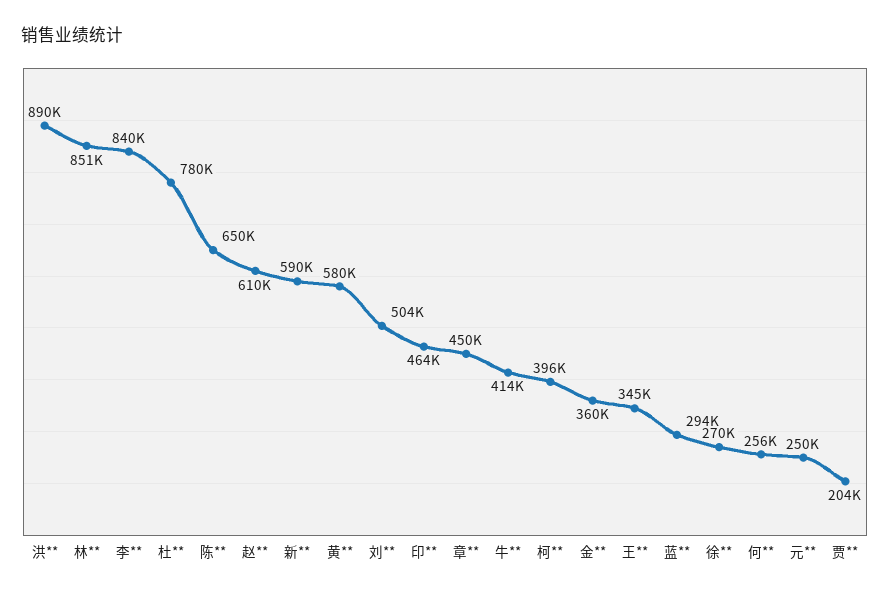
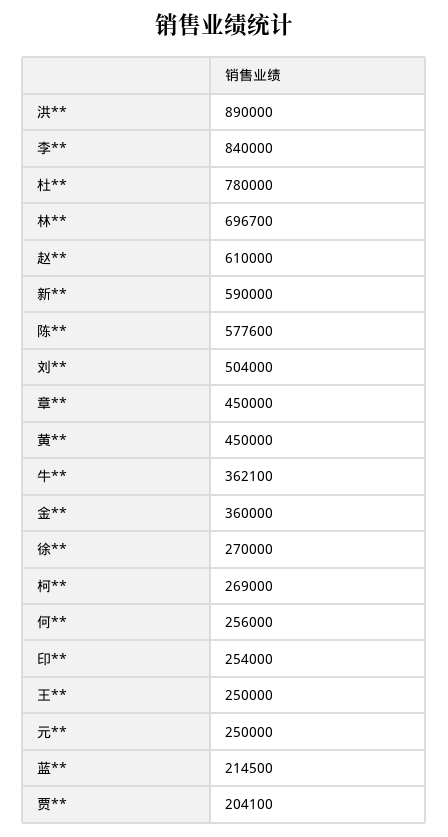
  {
    "洪**": 890000,
-   "林**": 851000,
+   "林**": 696700,
    "李**": 840000,
    "杜**": 780000,
-   "陈**": 650000,
+   "陈**": 577600,
    "赵**": 610000,
    "新**": 590000,
-   "黄**": 580000,
+   "黄**": 450000,
    "刘**": 504000,
-   "印**": 464000,
+   "印**": 254000,
    "章**": 450000,
-   "牛**": 414000,
+   "牛**": 362100,
-   "柯**": 396000,
+   "柯**": 269000,
    "金**": 360000,
-   "王**": 345000,
+   "王**": 250000,
-   "蓝**": 294000,
+   "蓝**": 214500,
    "徐**": 270000,
    "何**": 256000,
    "元**": 250000,
    "贾**": 204100
  }

